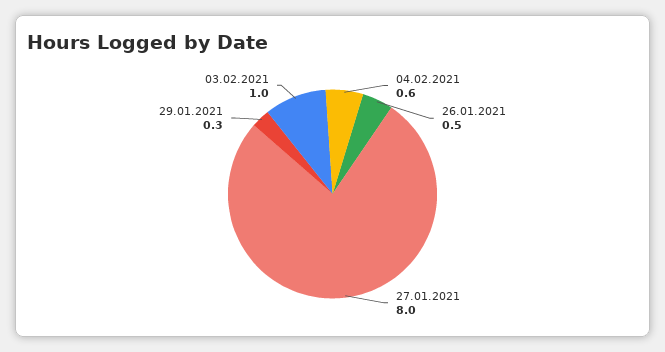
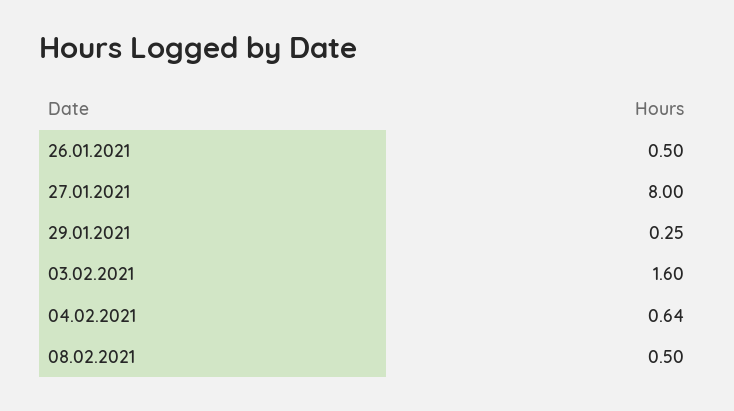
  {
    "04.02.2021": 0.64,
    "26.01.2021": 0.5,
    "27.01.2021": 8,
    "29.01.2021": 0.25,
-   "03.02.2021": 1
+   "03.02.2021": 1.6,
+   "08.02.2021": 0.5
  }

